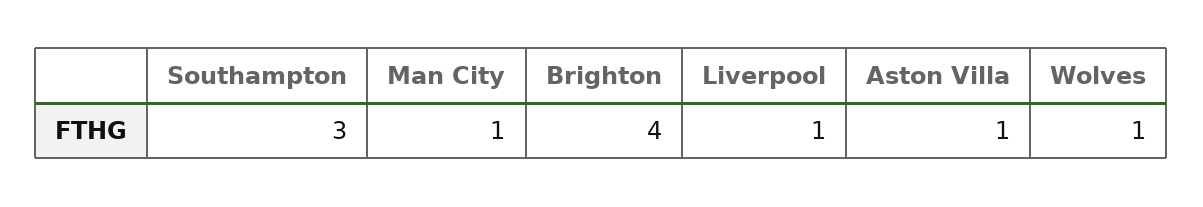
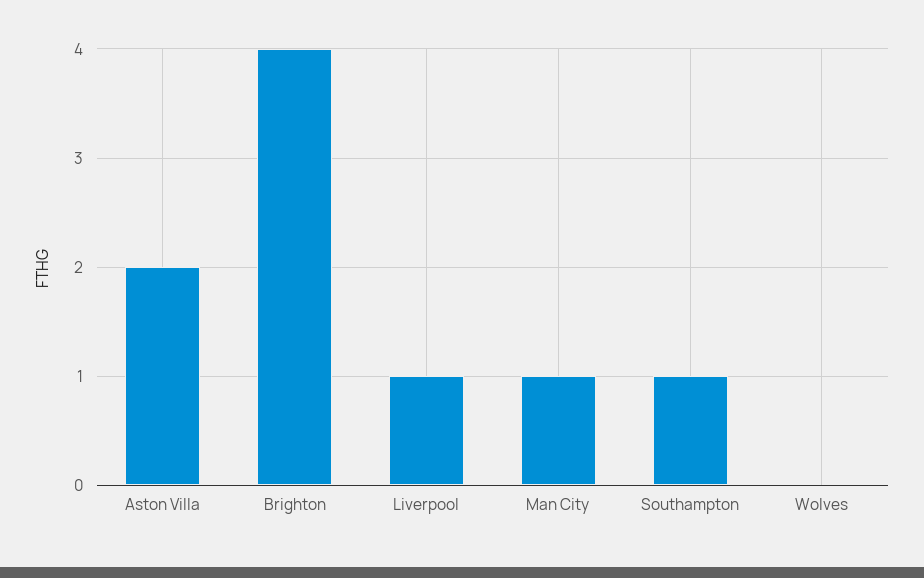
  {
-   "Southampton": 3,
+   "Southampton": 1,
    "Man City": 1,
    "Brighton": 4,
    "Liverpool": 1,
-   "Aston Villa": 1,
+   "Aston Villa": 2,
-   "Wolves": 1
+   "Wolves": 0
  }

